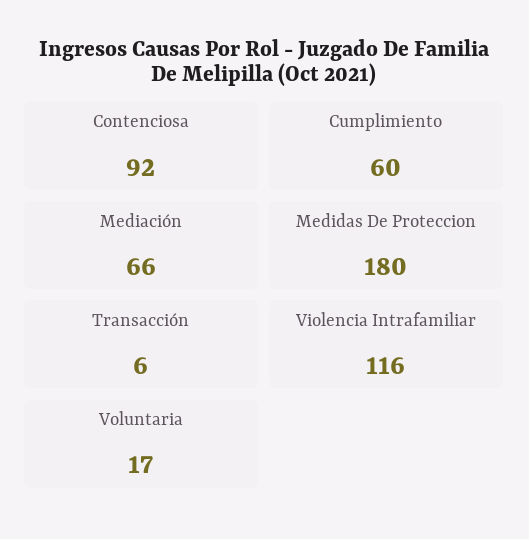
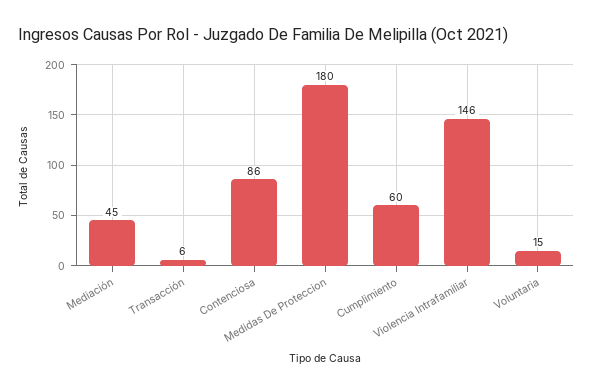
  {
-   "Contenciosa": 92,
+   "Contenciosa": 86,
    "Cumplimiento": 60,
-   "Mediación": 66,
+   "Mediación": 45,
    "Medidas De Proteccion": 180,
    "Transacción": 6,
-   "Violencia Intrafamiliar": 116,
+   "Violencia Intrafamiliar": 146,
-   "Voluntaria": 17
+   "Voluntaria": 15
  }

